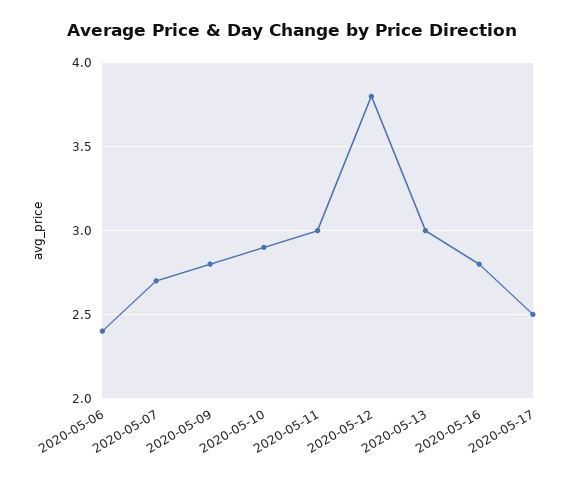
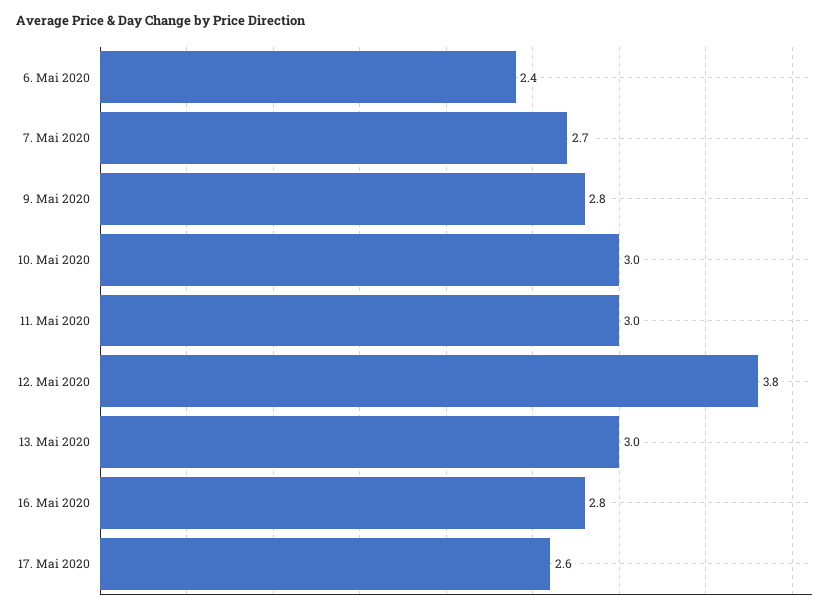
  {
    "2020-05-06": 2.4,
    "2020-05-07": 2.7,
    "2020-05-09": 2.8,
-   "2020-05-10": 2.9,
+   "2020-05-10": 3,
    "2020-05-11": 3,
    "2020-05-12": 3.8,
    "2020-05-13": 3,
    "2020-05-16": 2.8,
-   "2020-05-17": 2.5
+   "2020-05-17": 2.6
  }

